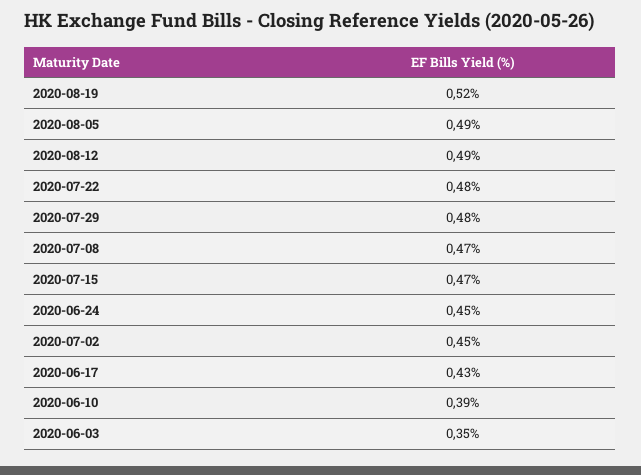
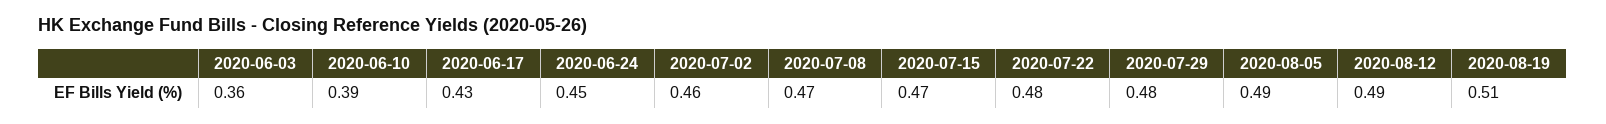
  {
-   "2020-08-19": 0.52,
+   "2020-08-19": 0.51,
    "2020-08-05": 0.49,
    "2020-08-12": 0.49,
    "2020-07-22": 0.48,
    "2020-07-29": 0.48,
    "2020-07-08": 0.47,
    "2020-07-15": 0.47,
    "2020-06-24": 0.45,
-   "2020-07-02": 0.45,
+   "2020-07-02": 0.46,
    "2020-06-17": 0.43,
    "2020-06-10": 0.39,
-   "2020-06-03": 0.35
+   "2020-06-03": 0.36
  }

